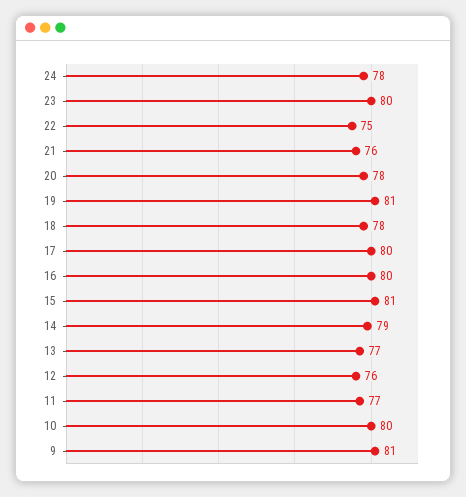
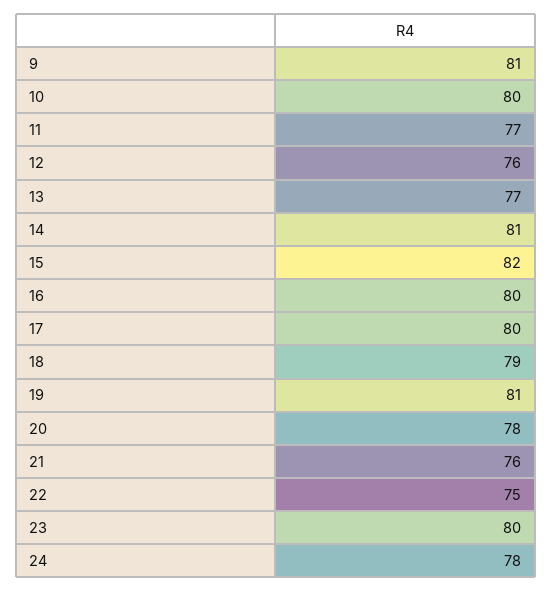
  {
    "24": 78,
    "23": 80,
    "22": 75,
    "21": 76,
    "20": 78,
    "19": 81,
-   "18": 78,
+   "18": 79,
    "17": 80,
    "16": 80,
-   "15": 81,
+   "15": 82,
-   "14": 79,
+   "14": 81,
    "13": 77,
    "12": 76,
    "11": 77,
    "10": 80,
    "9": 81
  }

